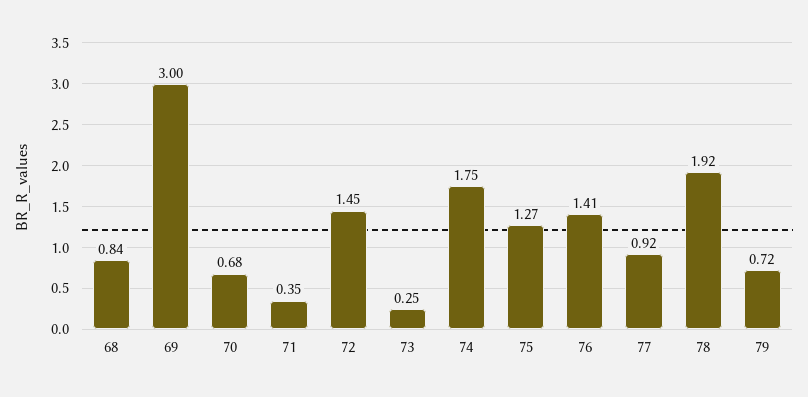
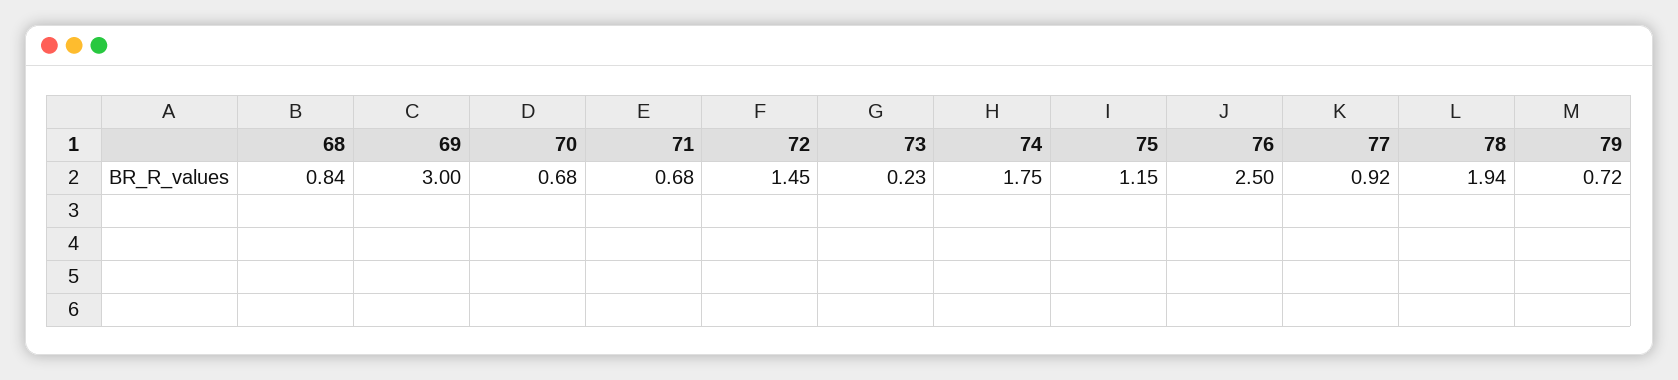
  {
    "68": 0.84,
    "69": 3,
    "70": 0.68,
-   "71": 0.35,
+   "71": 0.68,
    "72": 1.45,
-   "73": 0.25,
+   "73": 0.23,
    "74": 1.75,
-   "75": 1.27,
+   "75": 1.15,
-   "76": 1.41,
+   "76": 2.5,
    "77": 0.92,
-   "78": 1.92,
+   "78": 1.94,
    "79": 0.72
  }

